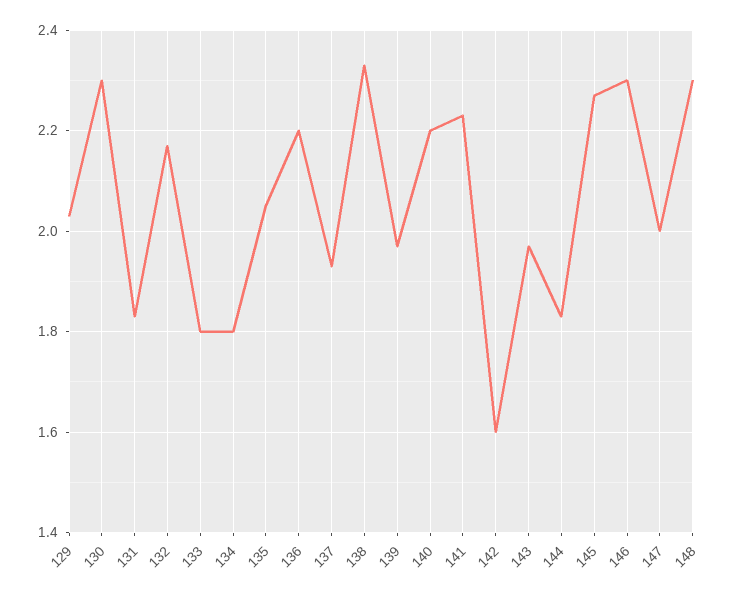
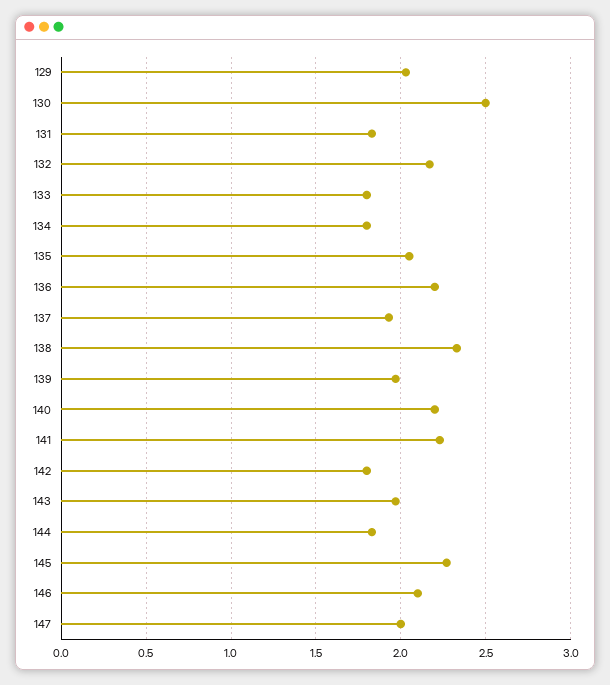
  {
    "129": 2.05,
-   "130": 2.3,
+   "130": 2.5,
    "131": 1.85,
    "132": 2.15,
    "133": 1.8,
    "134": 1.8,
    "135": 2.05,
    "136": 2.2,
    "137": 1.95,
    "138": 2.35,
    "139": 1.95,
    "140": 2.2,
    "141": 2.25,
-   "142": 1.6,
+   "142": 1.8,
    "143": 1.95,
    "144": 1.85,
    "145": 2.25,
-   "146": 2.3,
+   "146": 2.1,
-   "147": 2,
+   "147": 2
-   "148": 2.3
  }

